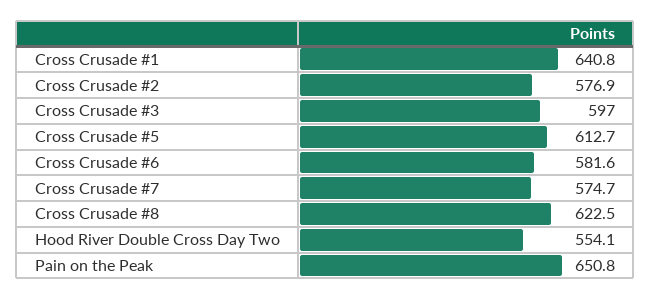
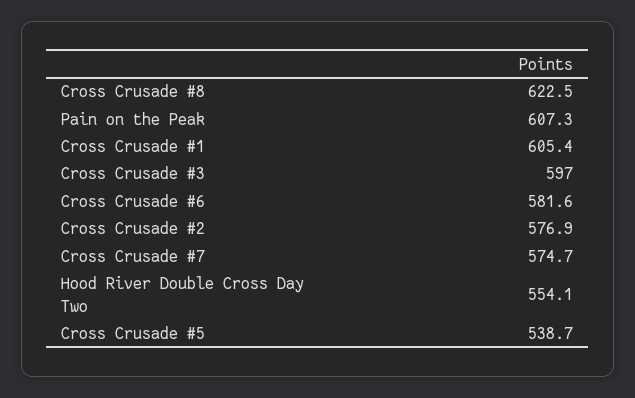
  {
-   "Cross Crusade #1": 640.8,
+   "Cross Crusade #1": 605.4,
    "Cross Crusade #2": 576.9,
    "Cross Crusade #3": 597,
-   "Cross Crusade #5": 612.7,
+   "Cross Crusade #5": 538.7,
    "Cross Crusade #6": 581.6,
    "Cross Crusade #7": 574.7,
    "Cross Crusade #8": 622.5,
    "Hood River Double Cross Day Two": 554.1,
-   "Pain on the Peak": 650.8
+   "Pain on the Peak": 607.3
  }

